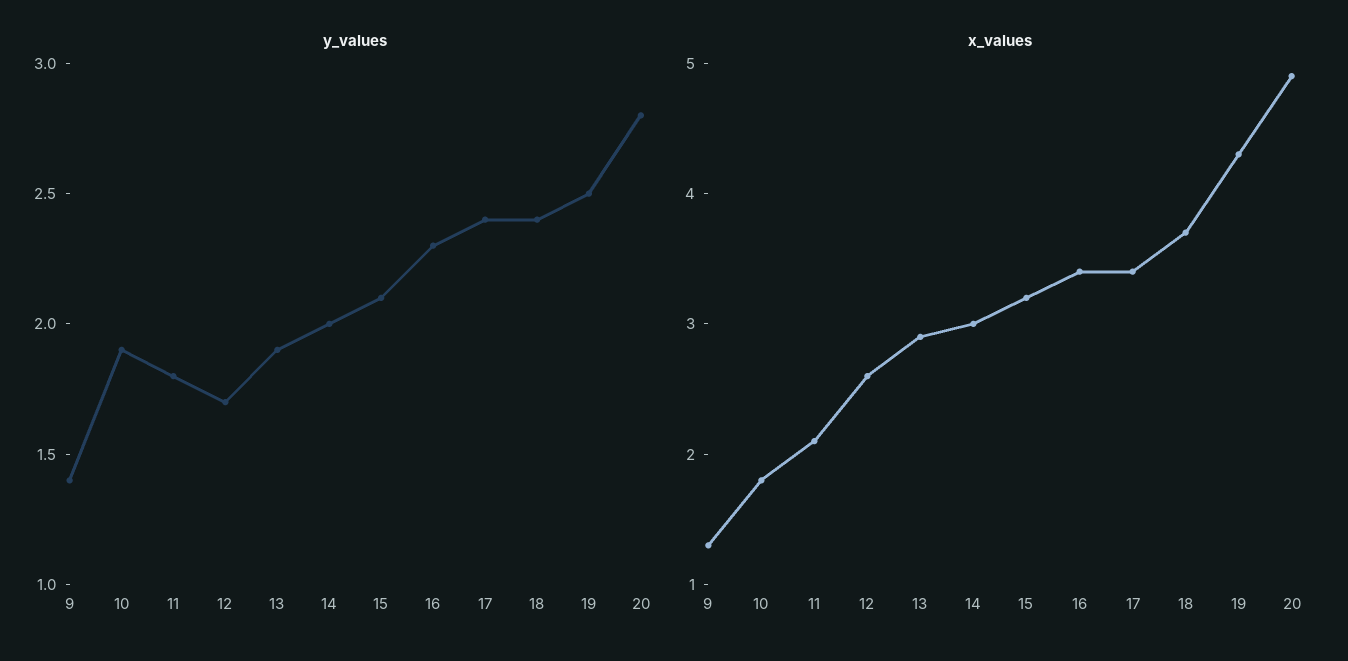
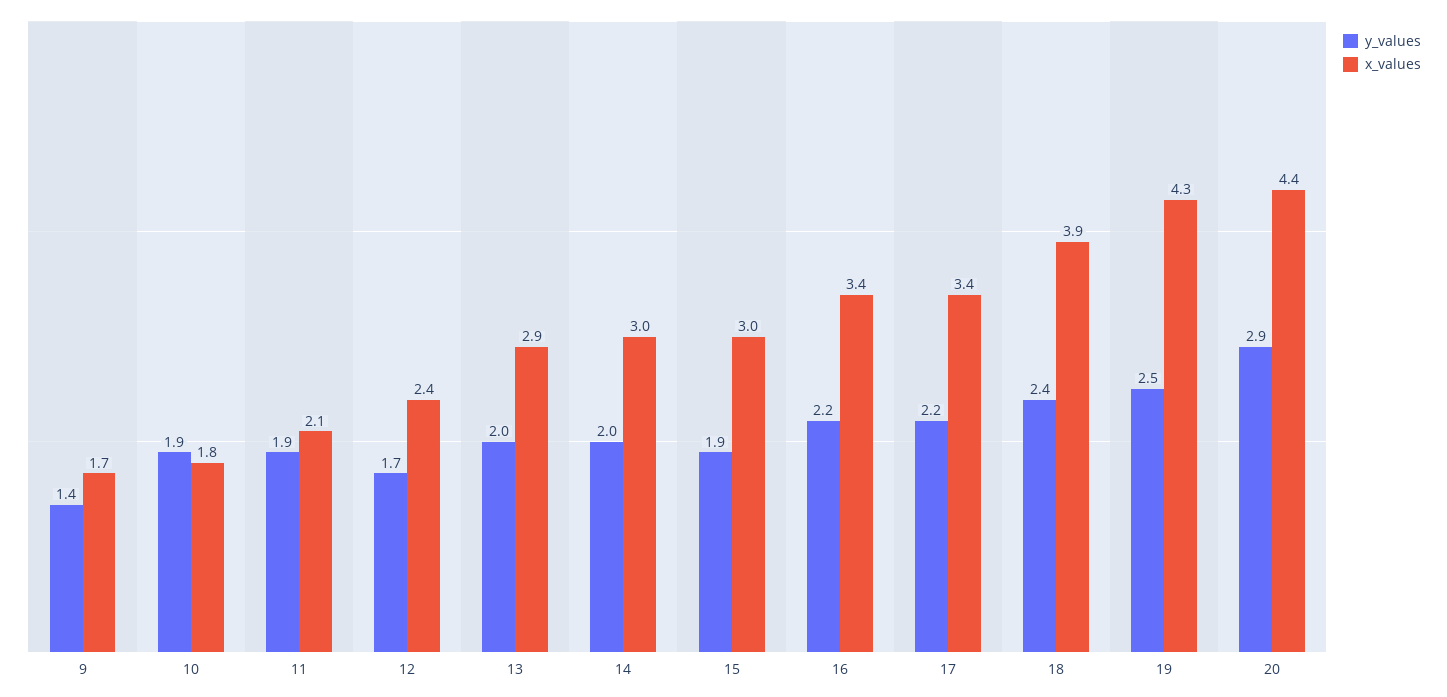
  {
    "y_values": {
      "9": 1.4,
      "10": 1.9,
-     "11": 1.8,
+     "11": 1.9,
      "12": 1.7,
-     "13": 1.9,
+     "13": 2,
      "14": 2,
-     "15": 2.1,
+     "15": 1.9,
-     "16": 2.3,
+     "16": 2.2,
-     "17": 2.4,
+     "17": 2.2,
      "18": 2.4,
      "19": 2.5,
-     "20": 2.8
+     "20": 2.9
    },
    "x_values": {
-     "9": 1.3,
+     "9": 1.7,
      "10": 1.8,
      "11": 2.1,
-     "12": 2.6,
+     "12": 2.4,
      "13": 2.9,
      "14": 3,
-     "15": 3.2,
+     "15": 3,
      "16": 3.4,
      "17": 3.4,
-     "18": 3.7,
+     "18": 3.9,
      "19": 4.3,
-     "20": 4.9
+     "20": 4.4
    }
  }

